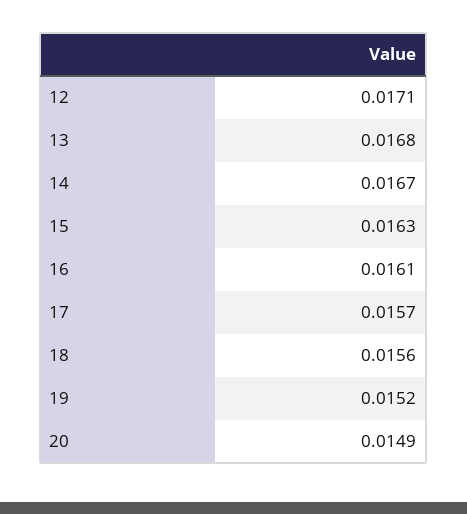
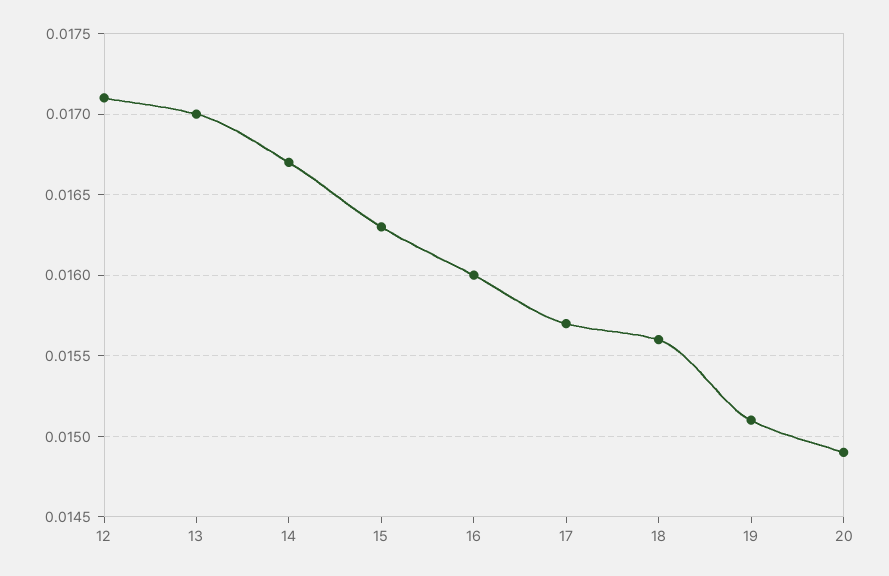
  {
    "12": 0.0171,
-   "13": 0.0168,
+   "13": 0.017,
    "14": 0.0167,
    "15": 0.0163,
-   "16": 0.0161,
+   "16": 0.016,
    "17": 0.0157,
    "18": 0.0156,
-   "19": 0.0152,
+   "19": 0.0151,
    "20": 0.0149
  }

